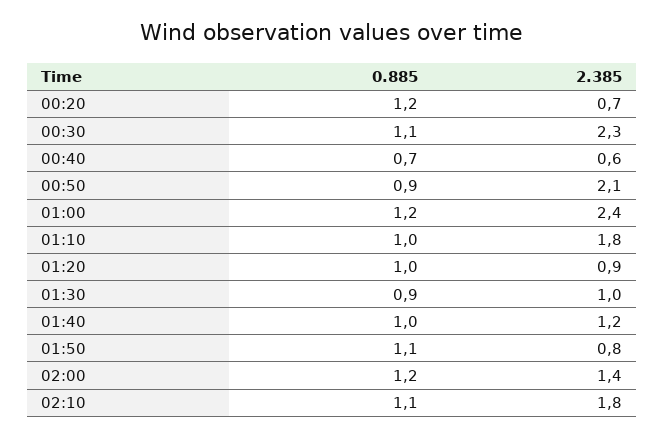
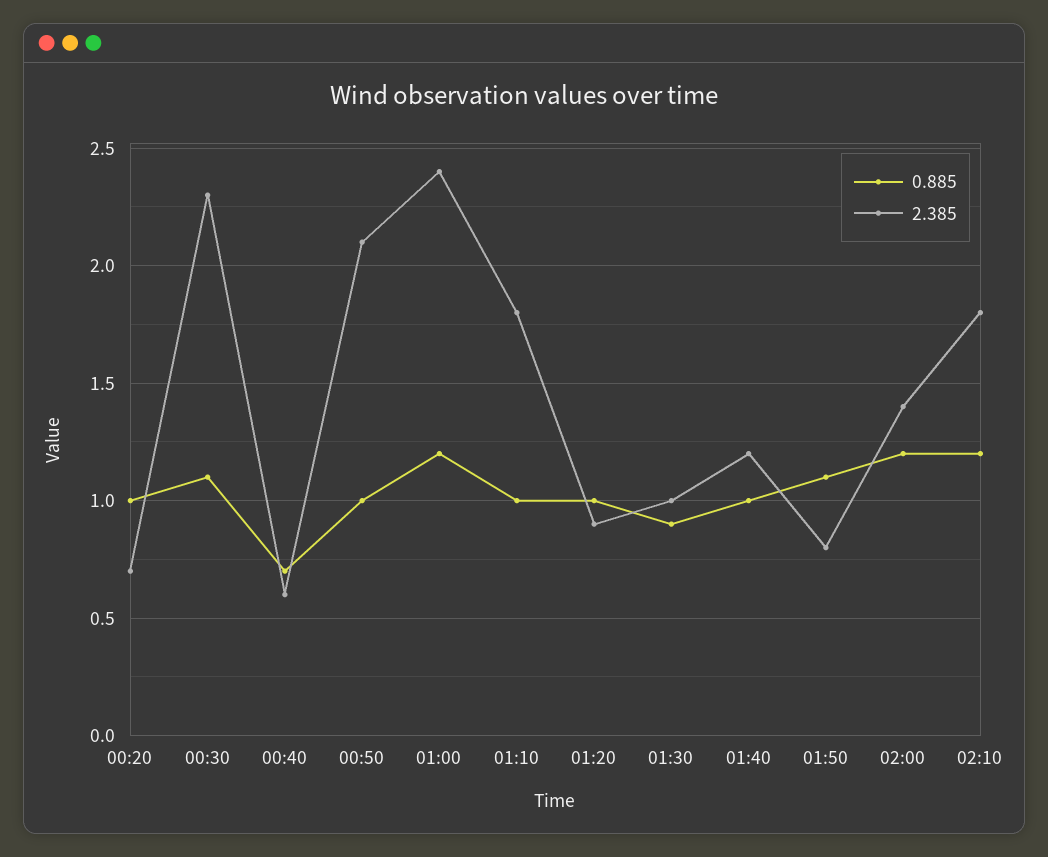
  {
    "0.885": {
-     "00:20": 1.2,
+     "00:20": 1,
      "00:30": 1.1,
      "00:40": 0.7,
-     "00:50": 0.9,
+     "00:50": 1,
      "01:00": 1.2,
      "01:10": 1,
      "01:20": 1,
      "01:30": 0.9,
      "01:40": 1,
      "01:50": 1.1,
      "02:00": 1.2,
-     "02:10": 1.1
+     "02:10": 1.2
    },
    "2.385": {
      "00:20": 0.7,
      "00:30": 2.3,
      "00:40": 0.6,
      "00:50": 2.1,
      "01:00": 2.4,
      "01:10": 1.8,
      "01:20": 0.9,
      "01:30": 1,
      "01:40": 1.2,
      "01:50": 0.8,
      "02:00": 1.4,
      "02:10": 1.8
    }
  }

